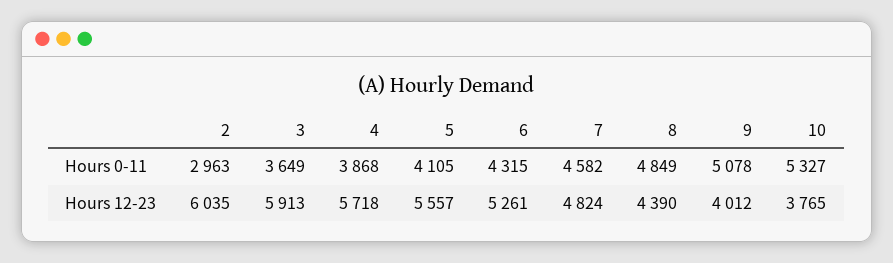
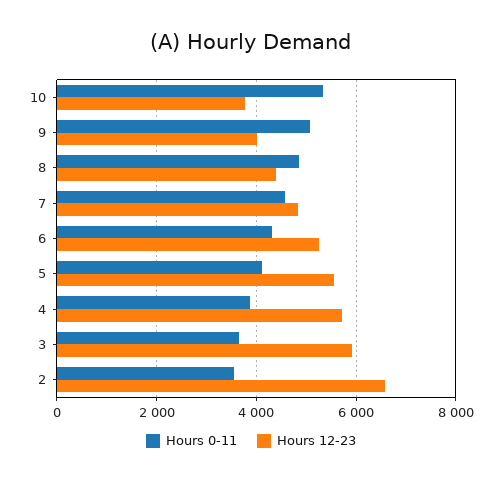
  {
    "Hours 0-11": {
-     "2": 2963,
+     "2": 3600,
      "3": 3649,
      "4": 3868,
      "5": 4105,
      "6": 4315,
      "7": 4582,
      "8": 4849,
      "9": 5078,
      "10": 5327
    },
    "Hours 12-23": {
-     "2": 6035,
+     "2": 6600,
      "3": 5913,
      "4": 5718,
      "5": 5557,
      "6": 5261,
      "7": 4824,
      "8": 4390,
      "9": 4012,
      "10": 3765
    }
  }

